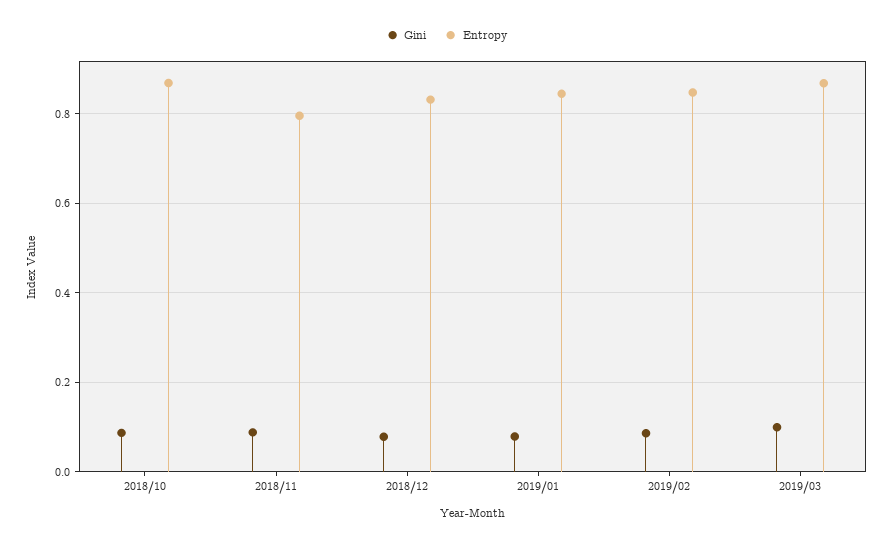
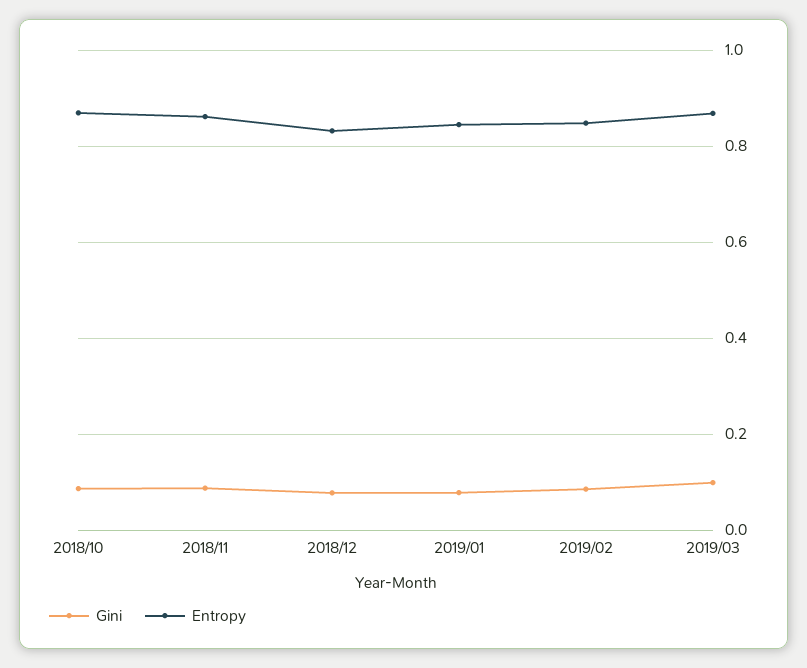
  {
    "Gini": {
      "2018/10": 0.08,
      "2018/11": 0.08,
      "2018/12": 0.08,
      "2019/01": 0.08,
      "2019/02": 0.08,
      "2019/03": 0.1
    },
    "Entropy": {
      "2018/10": 0.86,
-     "2018/11": 0.8,
+     "2018/11": 0.86,
      "2018/12": 0.84,
      "2019/01": 0.84,
      "2019/02": 0.84,
      "2019/03": 0.86
    }
  }

